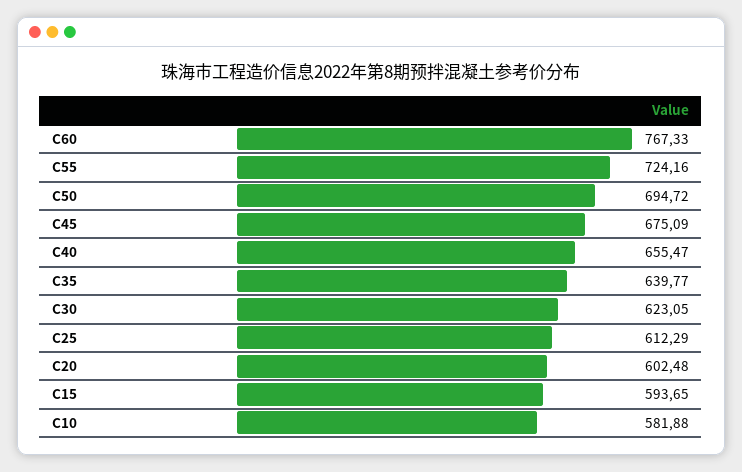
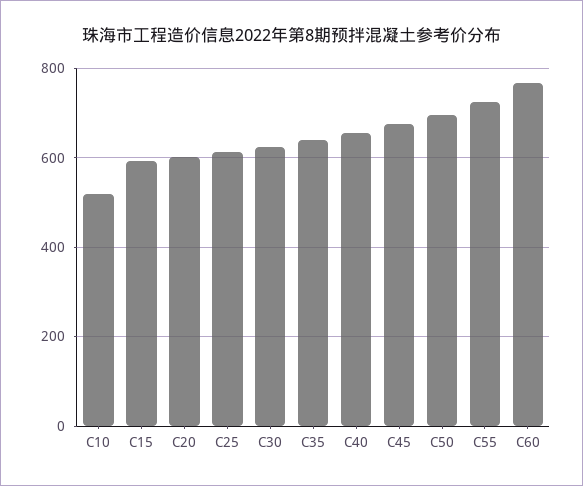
  {
    "C60": 767.33,
    "C55": 724.16,
    "C50": 694.72,
    "C45": 675.09,
    "C40": 655.47,
    "C35": 639.77,
    "C30": 623.05,
    "C25": 612.29,
    "C20": 602.48,
    "C15": 593.65,
-   "C10": 581.88
+   "C10": 520
  }

